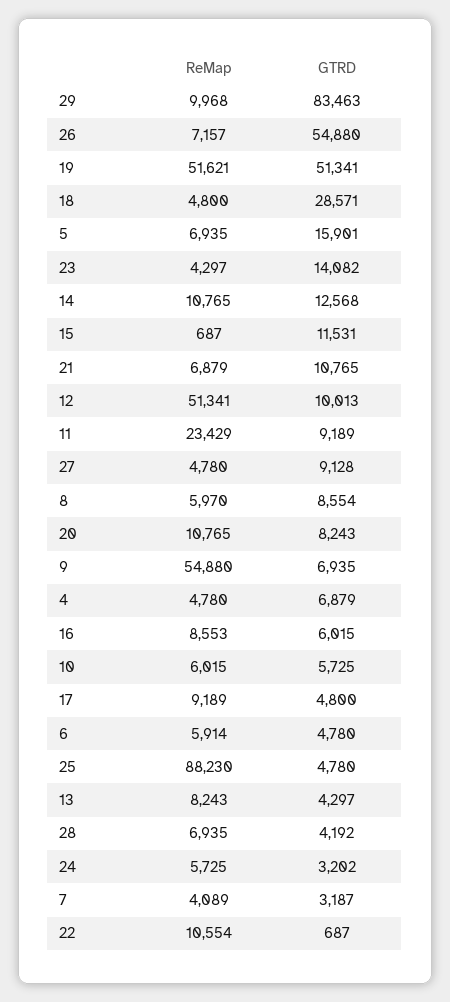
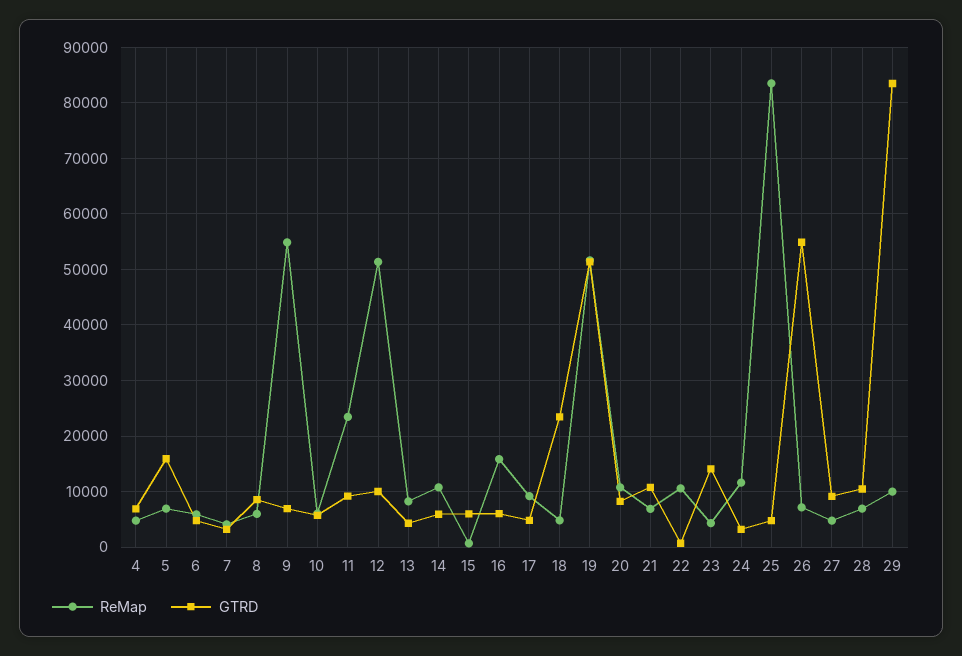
  {
    "ReMap": {
      "29": 9968,
      "26": 7157,
      "19": 51621,
      "18": 4800,
      "5": 6935,
      "23": 4297,
      "14": 10765,
      "15": 687,
      "21": 6879,
      "12": 51341,
      "11": 23429,
      "27": 4780,
      "8": 5970,
      "20": 10765,
      "9": 54880,
      "4": 4780,
-     "16": 8553,
+     "16": 16000,
      "10": 6015,
      "17": 9189,
      "6": 5914,
-     "25": 88230,
+     "25": 84000,
      "13": 8243,
      "28": 6935,
-     "24": 5725,
+     "24": 12000,
      "7": 4089,
      "22": 10554
    },
    "GTRD": {
      "29": 83463,
      "26": 54880,
      "19": 51341,
-     "18": 28571,
+     "18": 24000,
      "5": 15901,
      "23": 14082,
-     "14": 12568,
+     "14": 6000,
-     "15": 11531,
+     "15": 6000,
      "21": 10765,
      "12": 10013,
      "11": 9189,
      "27": 9128,
      "8": 8554,
      "20": 8243,
      "9": 6935,
      "4": 6879,
      "16": 6015,
      "10": 5725,
      "17": 4800,
      "6": 4780,
      "25": 4780,
      "13": 4297,
-     "28": 4192,
+     "28": 10000,
      "24": 3202,
      "7": 3187,
      "22": 687
    }
  }

